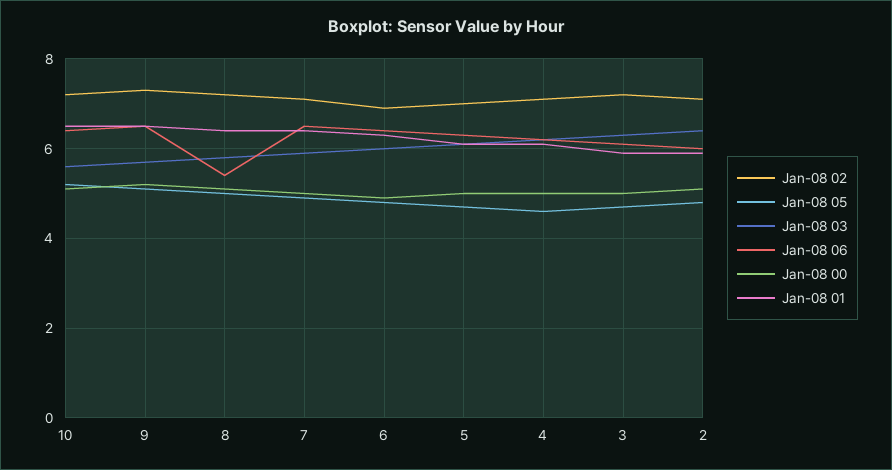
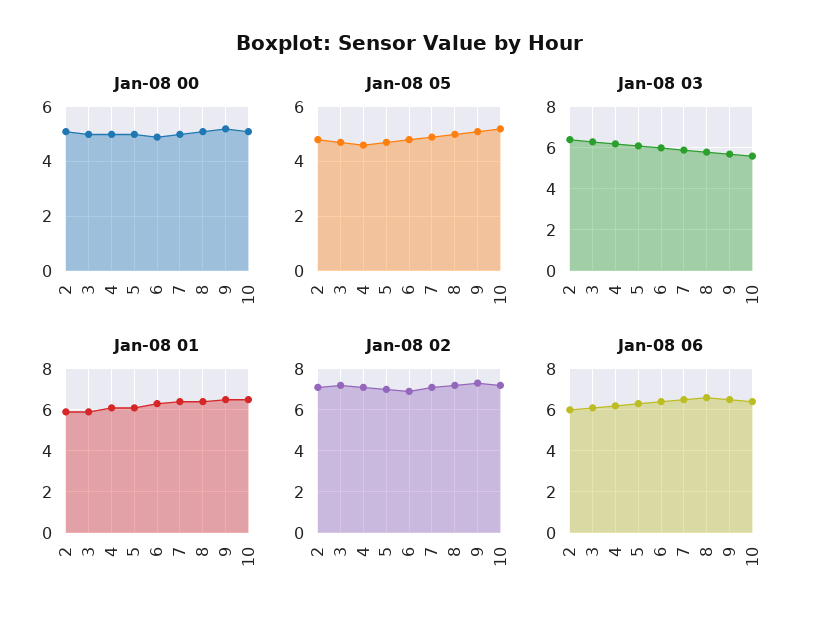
  {
    "Jan-08 02": {
      "10": 7,
      "9": 7.5,
      "8": 7,
      "7": 7,
      "6": 7,
      "5": 7,
      "4": 7,
      "3": 7,
      "2": 7
    },
    "Jan-08 05": {
      "10": 5,
      "9": 5,
      "8": 5,
      "7": 5,
      "6": 5,
      "5": 4.5,
      "4": 4.5,
      "3": 4.5,
      "2": 5
    },
    "Jan-08 03": {
      "10": 5.5,
      "9": 5.5,
      "8": 6,
      "7": 6,
      "6": 6,
      "5": 6,
      "4": 6,
      "3": 6.5,
      "2": 6.5
    },
    "Jan-08 06": {
      "10": 6.5,
      "9": 6.5,
-     "8": 5.5,
+     "8": 6.5,
      "7": 6.5,
      "6": 6.5,
      "5": 6.5,
      "4": 6,
      "3": 6,
      "2": 6
    },
    "Jan-08 00": {
      "10": 5,
      "9": 5,
      "8": 5,
      "7": 5,
      "6": 5,
      "5": 5,
      "4": 5,
      "3": 5,
      "2": 5
    },
    "Jan-08 01": {
      "10": 6.5,
      "9": 6.5,
      "8": 6.5,
      "7": 6.5,
      "6": 6.5,
      "5": 6,
      "4": 6,
      "3": 6,
      "2": 6
    }
  }

